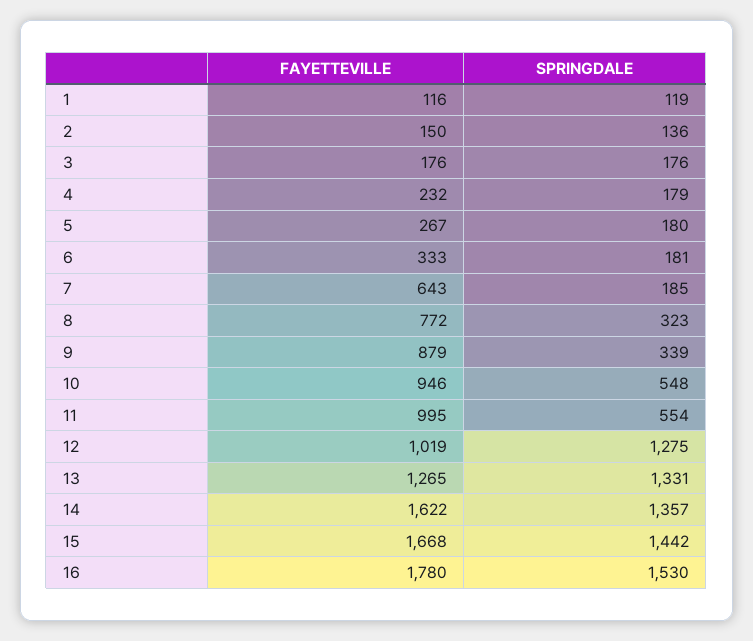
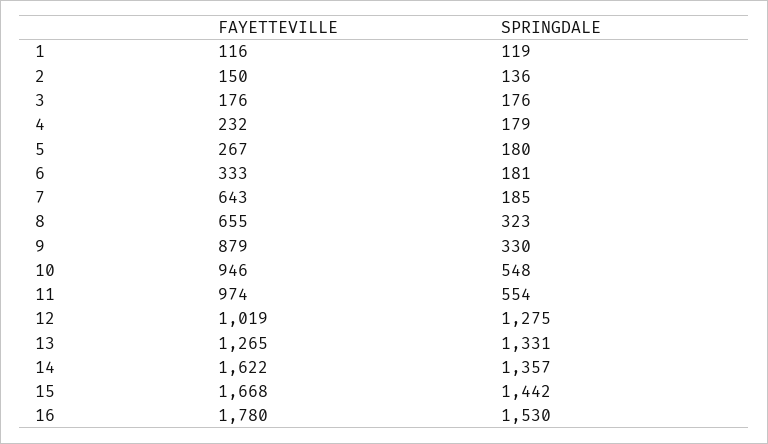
  {
    "FAYETTEVILLE": {
      "1": 116,
      "2": 150,
      "3": 176,
      "4": 232,
      "5": 267,
      "6": 333,
      "7": 643,
-     "8": 772,
+     "8": 655,
      "9": 879,
      "10": 946,
-     "11": 995,
+     "11": 974,
      "12": 1019,
      "13": 1265,
      "14": 1622,
      "15": 1668,
      "16": 1780
    },
    "SPRINGDALE": {
      "1": 119,
      "2": 136,
      "3": 176,
      "4": 179,
      "5": 180,
      "6": 181,
      "7": 185,
      "8": 323,
-     "9": 339,
+     "9": 330,
      "10": 548,
      "11": 554,
      "12": 1275,
      "13": 1331,
      "14": 1357,
      "15": 1442,
      "16": 1530
    }
  }

